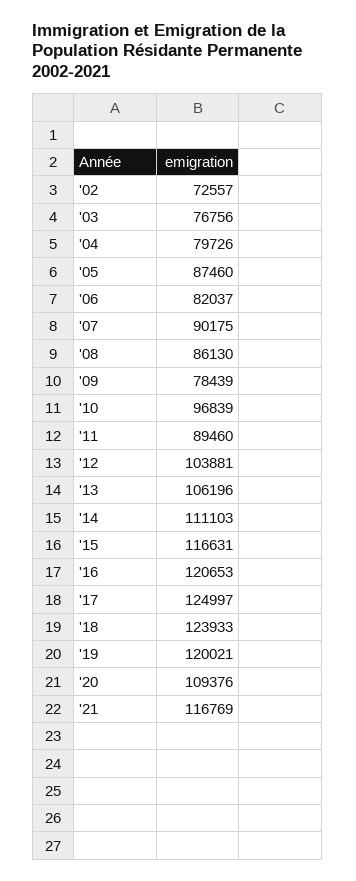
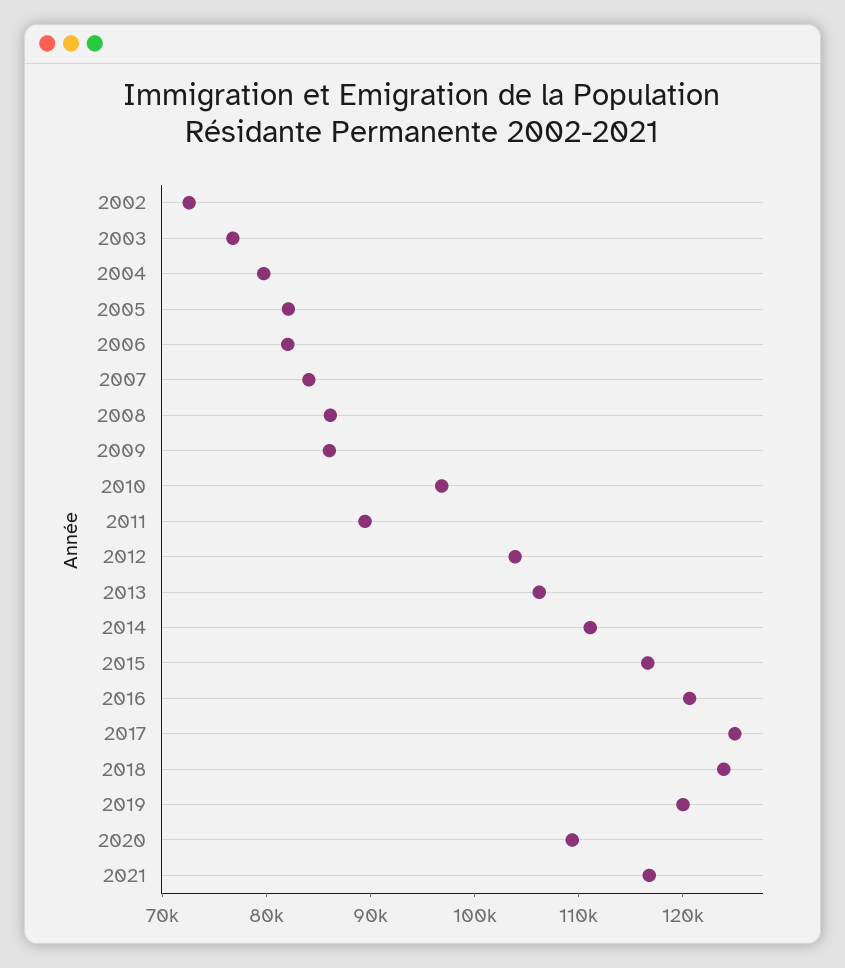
  {
    "'02": 72557,
    "'03": 76756,
    "'04": 79726,
-   "'05": 87460,
+   "'05": 82000,
    "'06": 82037,
-   "'07": 90175,
+   "'07": 84000,
    "'08": 86130,
-   "'09": 78439,
+   "'09": 86000,
    "'10": 96839,
    "'11": 89460,
    "'12": 103881,
    "'13": 106196,
    "'14": 111103,
    "'15": 116631,
    "'16": 120653,
    "'17": 124997,
    "'18": 123933,
    "'19": 120021,
    "'20": 109376,
    "'21": 116769
  }

